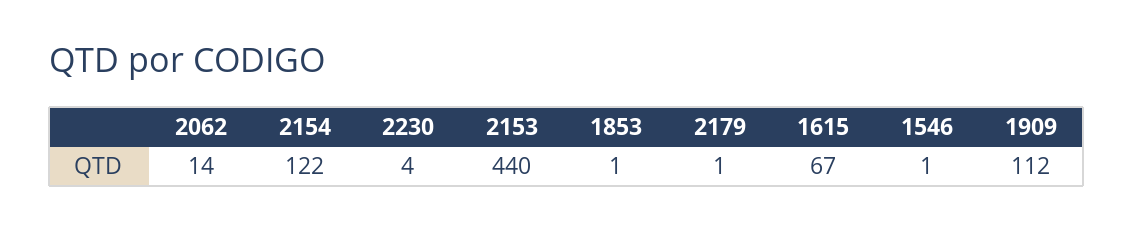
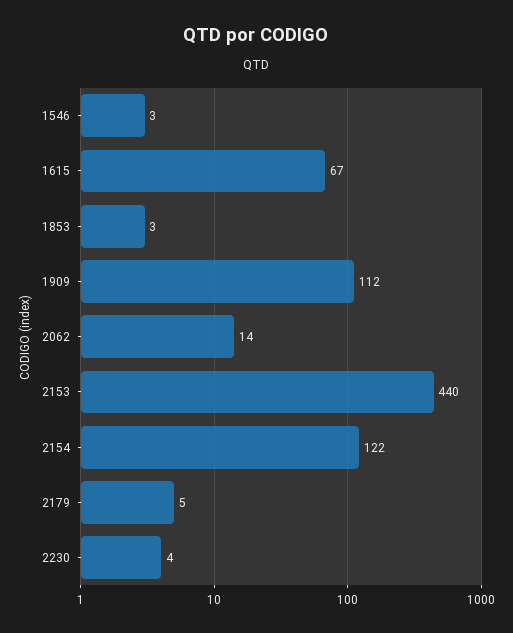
  {
    "2062": 14,
    "2154": 122,
    "2230": 4,
    "2153": 440,
-   "1853": 1,
+   "1853": 3,
-   "2179": 1,
+   "2179": 5,
    "1615": 67,
-   "1546": 1,
+   "1546": 3,
    "1909": 112
  }

